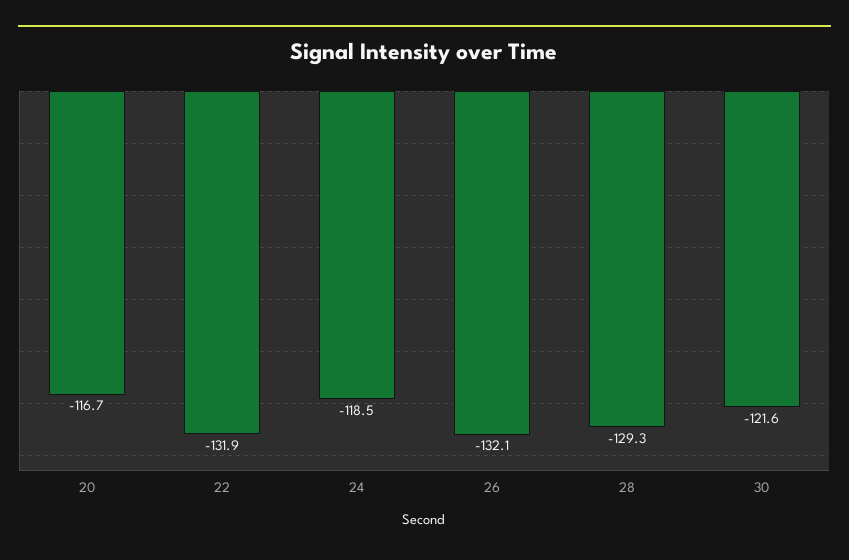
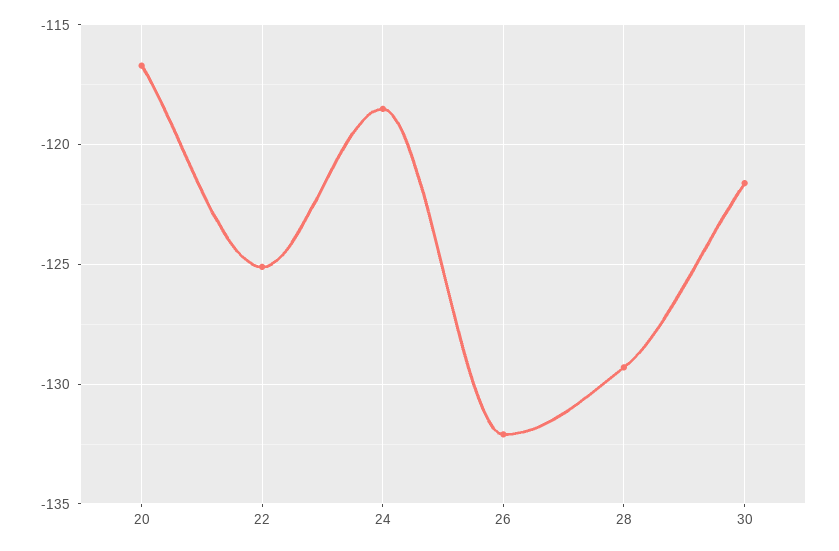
  {
    "20": -116.7,
-   "22": -131.9,
+   "22": -125,
    "24": -118.5,
    "26": -132.1,
    "28": -129.3,
    "30": -121.6
  }

